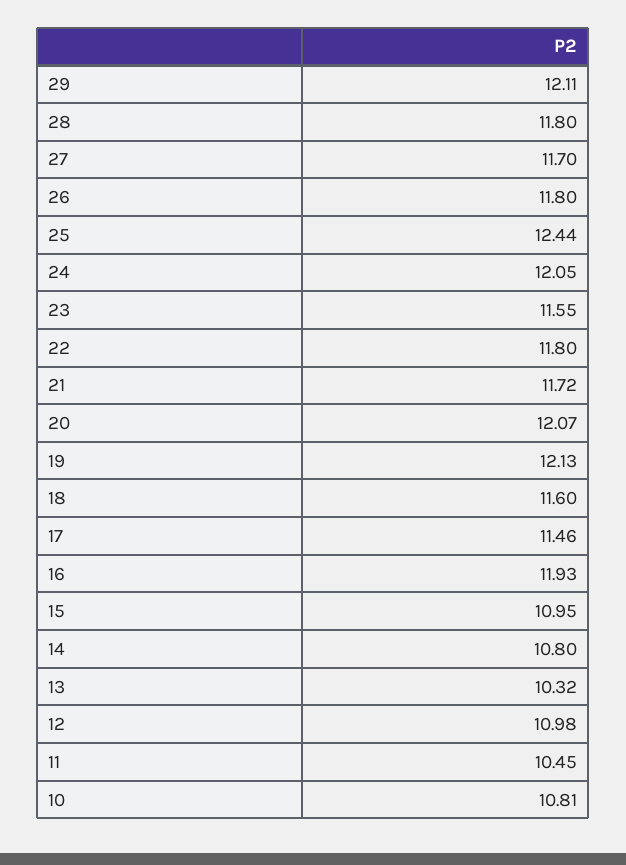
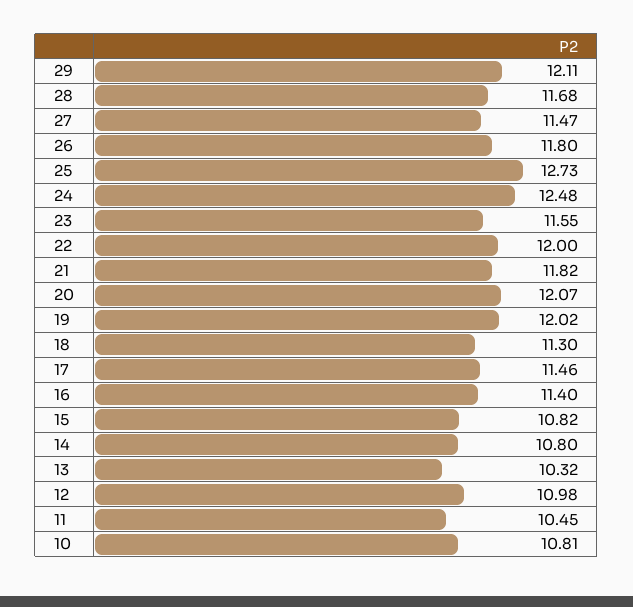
  {
    "29": 12.11,
-   "28": 11.8,
+   "28": 11.68,
-   "27": 11.7,
+   "27": 11.47,
    "26": 11.8,
-   "25": 12.44,
+   "25": 12.73,
-   "24": 12.05,
+   "24": 12.48,
    "23": 11.55,
-   "22": 11.8,
+   "22": 12,
-   "21": 11.72,
+   "21": 11.82,
    "20": 12.07,
-   "19": 12.13,
+   "19": 12.02,
-   "18": 11.6,
+   "18": 11.3,
    "17": 11.46,
-   "16": 11.93,
+   "16": 11.4,
-   "15": 10.95,
+   "15": 10.82,
    "14": 10.8,
    "13": 10.32,
    "12": 10.98,
    "11": 10.45,
    "10": 10.81
  }

